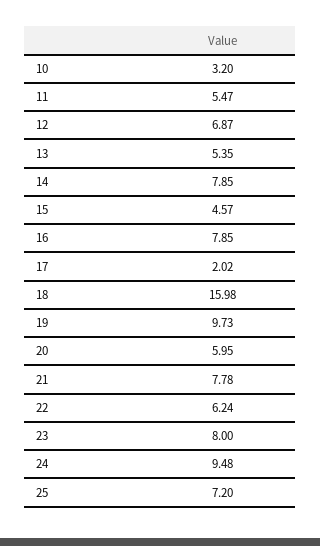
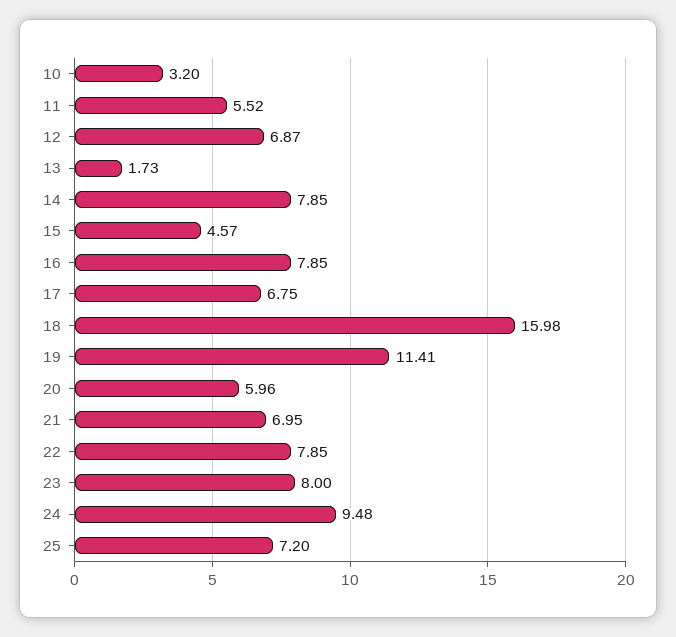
  {
    "10": 3.2,
-   "11": 5.47,
+   "11": 5.52,
    "12": 6.87,
-   "13": 5.35,
+   "13": 1.73,
    "14": 7.85,
    "15": 4.57,
    "16": 7.85,
-   "17": 2.02,
+   "17": 6.75,
    "18": 15.98,
-   "19": 9.73,
+   "19": 11.41,
-   "20": 5.95,
+   "20": 5.96,
-   "21": 7.78,
+   "21": 6.95,
-   "22": 6.24,
+   "22": 7.85,
    "23": 8,
    "24": 9.48,
    "25": 7.2
  }

